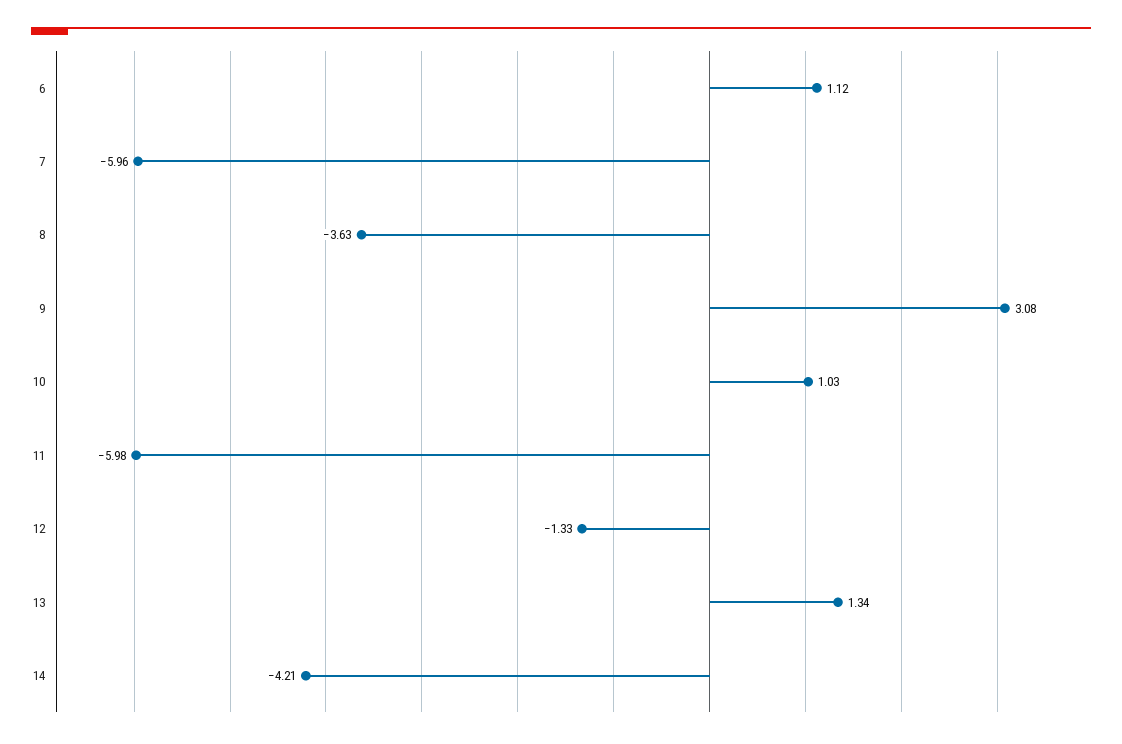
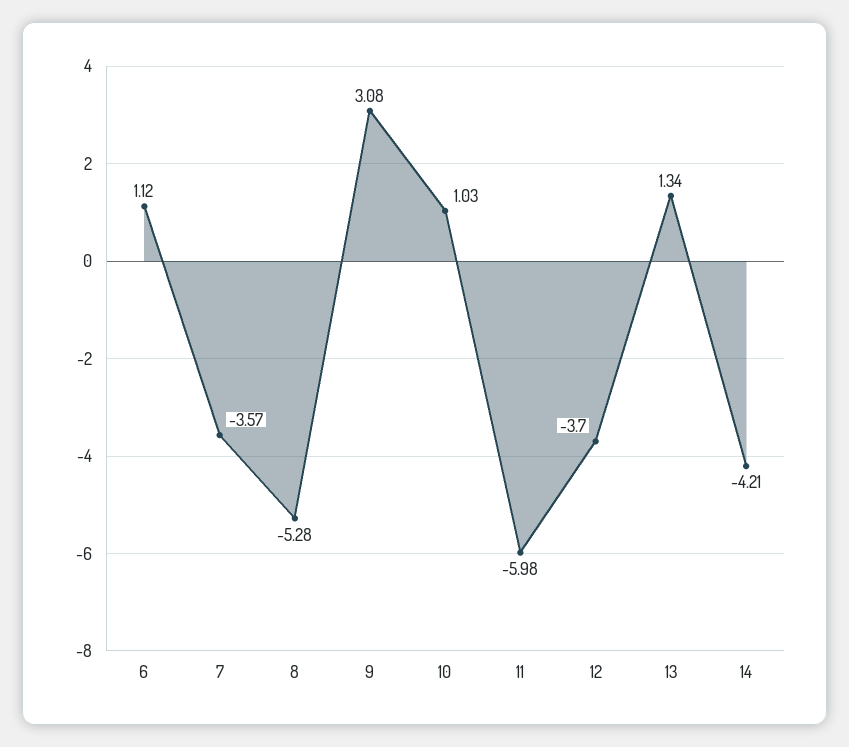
  {
    "6": 1.12,
-   "7": -5.96,
+   "7": -3.57,
-   "8": -3.63,
+   "8": -5.28,
    "9": 3.08,
    "10": 1.03,
    "11": -5.98,
-   "12": -1.33,
+   "12": -3.7,
    "13": 1.34,
    "14": -4.21
  }

